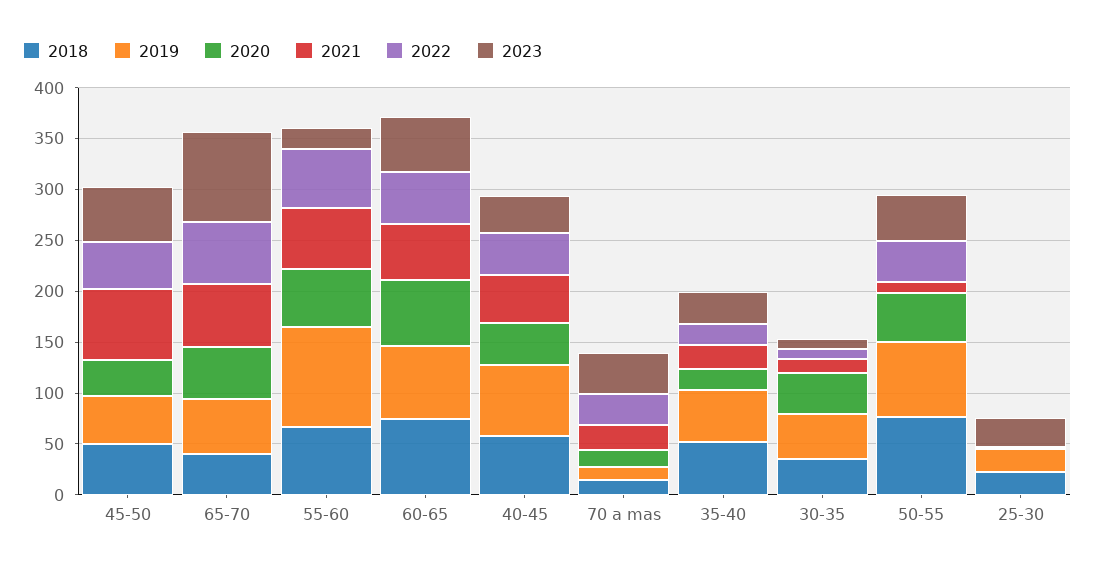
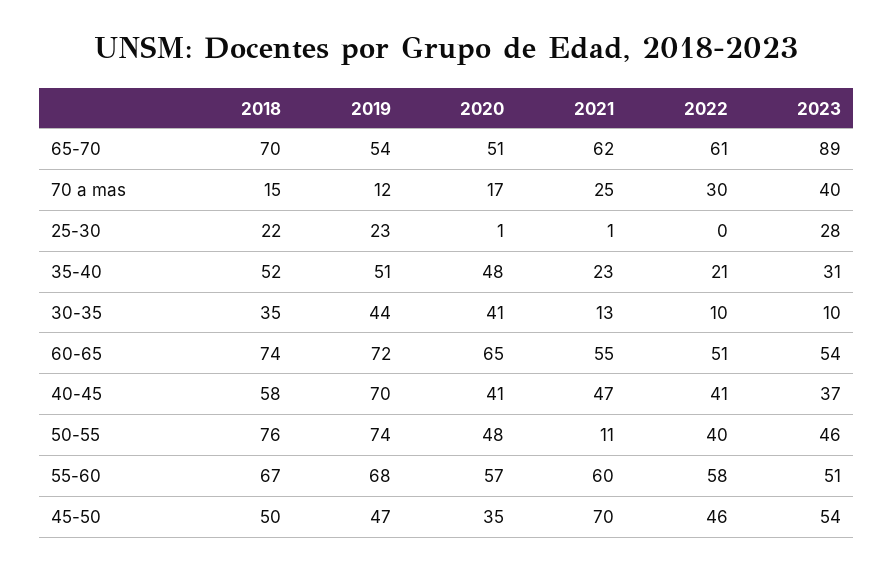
  {
    "2018": {
      "45-50": 50,
-     "65-70": 40,
+     "65-70": 70,
      "55-60": 67,
      "60-65": 74,
      "40-45": 58,
      "70 a mas": 15,
      "35-40": 52,
      "30-35": 35,
      "50-55": 76,
      "25-30": 22
    },
    "2019": {
      "45-50": 47,
      "65-70": 54,
-     "55-60": 100,
+     "55-60": 68,
      "60-65": 72,
      "40-45": 70,
      "70 a mas": 12,
      "35-40": 51,
      "30-35": 44,
      "50-55": 74,
      "25-30": 23
    },
    "2020": {
      "45-50": 35,
      "65-70": 51,
      "55-60": 57,
      "60-65": 65,
      "40-45": 41,
      "70 a mas": 17,
-     "35-40": 20,
+     "35-40": 48,
      "30-35": 41,
      "50-55": 48,
      "25-30": 1
    },
    "2021": {
      "45-50": 70,
      "65-70": 62,
      "55-60": 60,
      "60-65": 55,
      "40-45": 47,
      "70 a mas": 25,
      "35-40": 23,
      "30-35": 13,
      "50-55": 11,
      "25-30": 1
    },
    "2022": {
      "45-50": 46,
      "65-70": 61,
      "55-60": 58,
      "60-65": 51,
      "40-45": 41,
      "70 a mas": 30,
      "35-40": 21,
      "30-35": 10,
      "50-55": 40,
      "25-30": 0
    },
    "2023": {
      "45-50": 54,
      "65-70": 89,
-     "55-60": 20,
+     "55-60": 51,
      "60-65": 54,
      "40-45": 37,
      "70 a mas": 40,
      "35-40": 31,
      "30-35": 10,
      "50-55": 46,
      "25-30": 28
    }
  }

